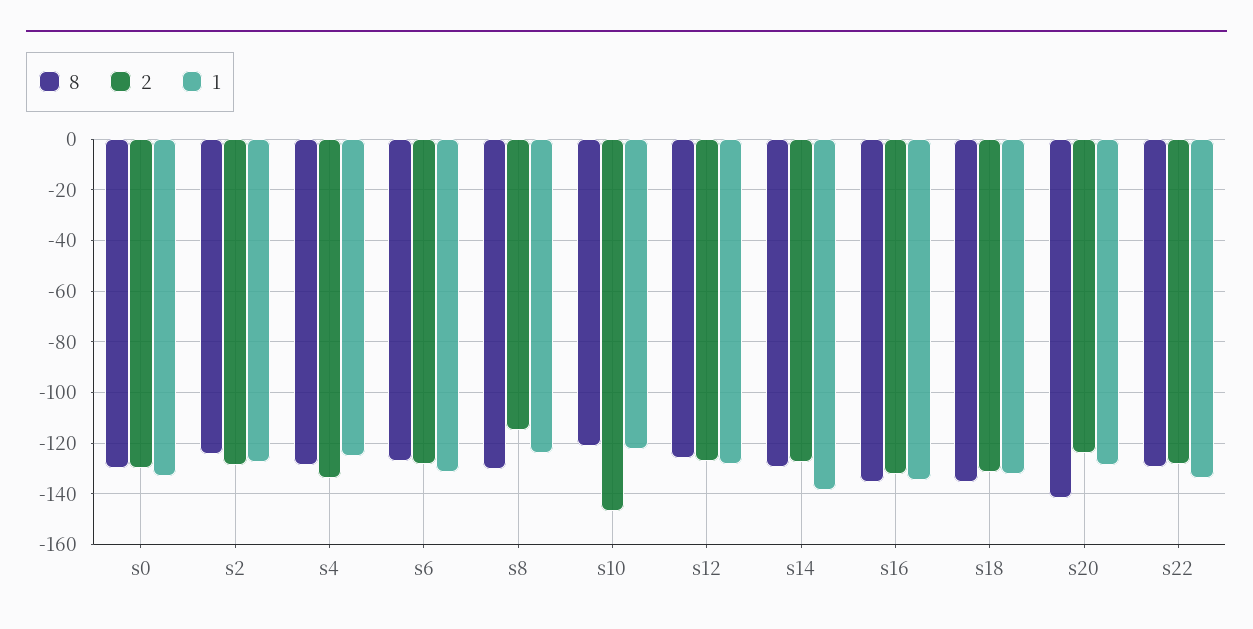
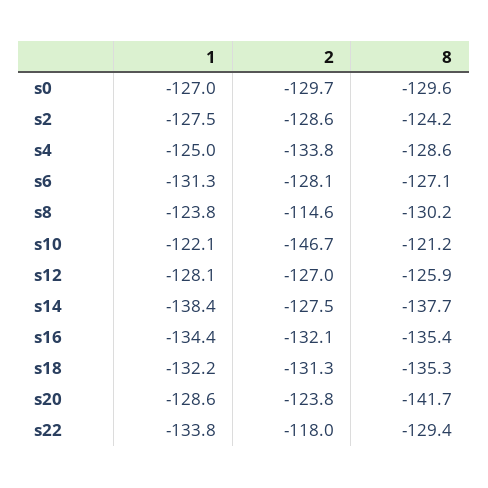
  {
    "8": {
      "s0": -129.6,
      "s2": -124.2,
      "s4": -128.6,
      "s6": -127.1,
      "s8": -130.2,
      "s10": -121.2,
      "s12": -125.9,
-     "s14": -130,
+     "s14": -137.7,
      "s16": -135.4,
      "s18": -135.3,
      "s20": -141.7,
      "s22": -129.4
    },
    "2": {
      "s0": -129.7,
      "s2": -128.6,
      "s4": -133.8,
      "s6": -128.1,
      "s8": -114.6,
      "s10": -146.7,
      "s12": -127,
      "s14": -127.5,
      "s16": -132.1,
      "s18": -131.3,
      "s20": -123.8,
-     "s22": -127.5
+     "s22": -118
    },
    "1": {
-     "s0": -132.5,
+     "s0": -127,
      "s2": -127.5,
      "s4": -125,
      "s6": -131.3,
      "s8": -123.8,
      "s10": -122.1,
      "s12": -128.1,
      "s14": -138.4,
      "s16": -134.4,
      "s18": -132.2,
      "s20": -128.6,
      "s22": -133.8
    }
  }

